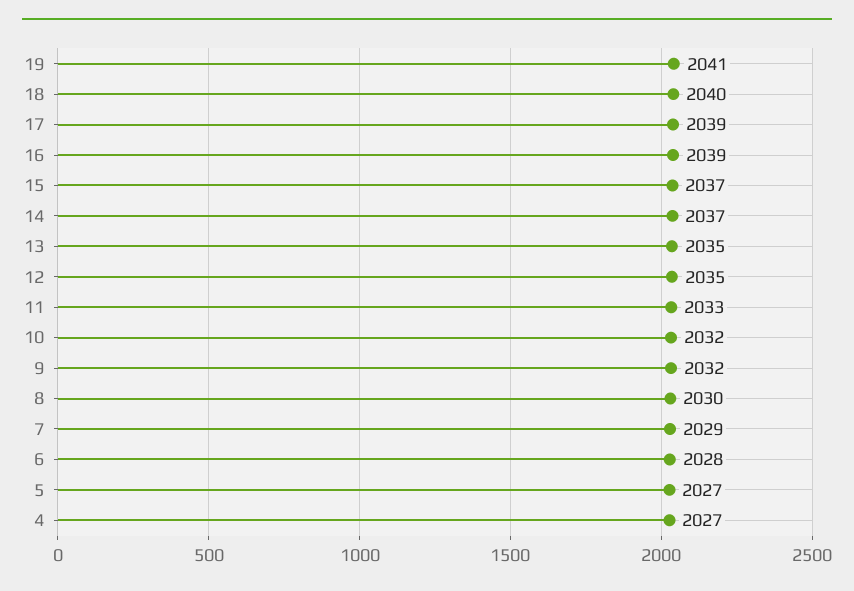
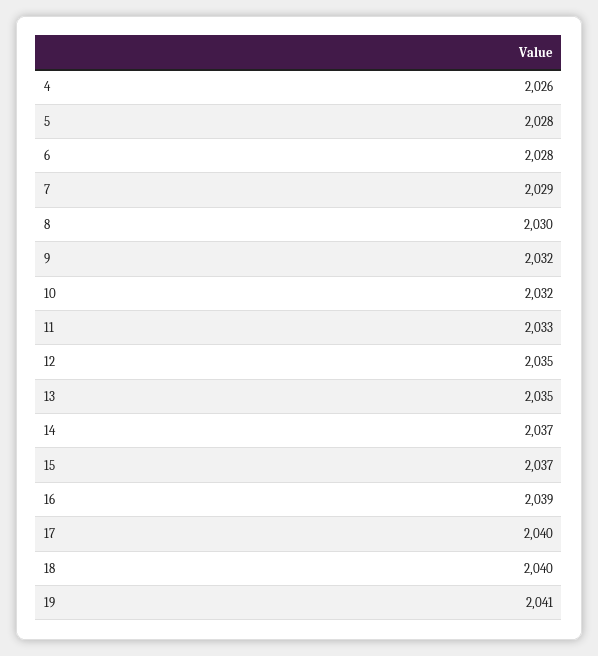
  {
    "19": 2041,
    "18": 2040,
-   "17": 2039,
+   "17": 2040,
    "16": 2039,
    "15": 2037,
    "14": 2037,
    "13": 2035,
    "12": 2035,
    "11": 2033,
    "10": 2032,
    "9": 2032,
    "8": 2030,
    "7": 2029,
    "6": 2028,
-   "5": 2027,
+   "5": 2028,
-   "4": 2027
+   "4": 2026
  }

